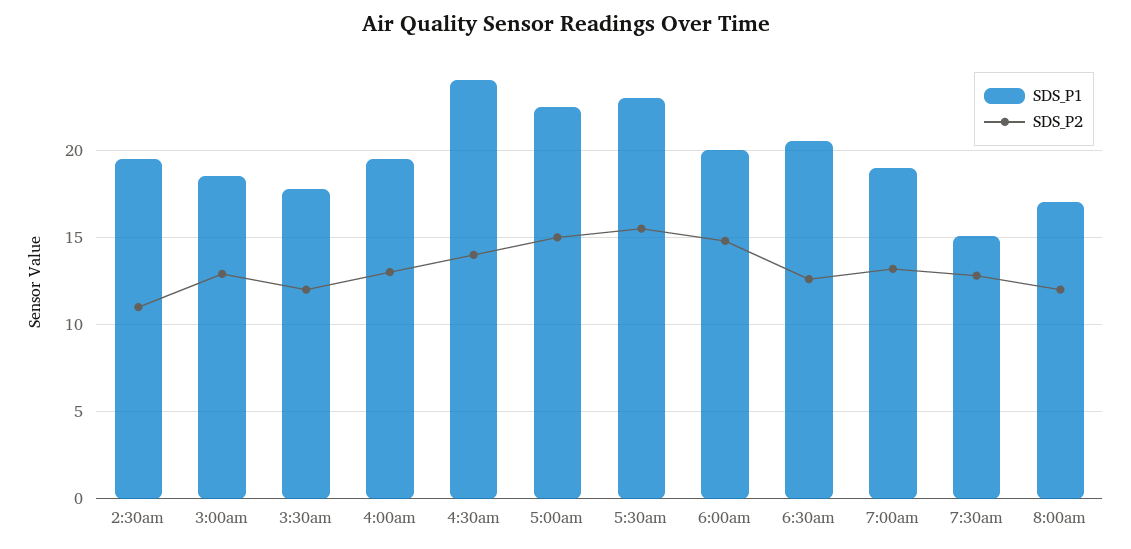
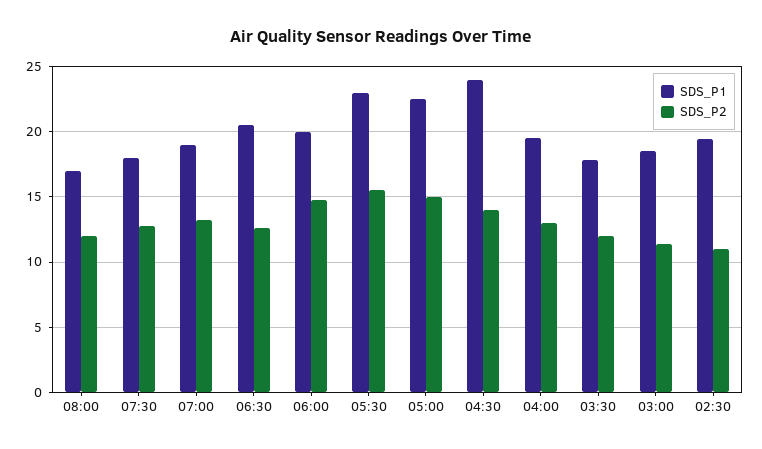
  {
    "SDS_P1": {
      "2:30am": 19.5,
      "3:00am": 18.5,
      "3:30am": 18,
      "4:00am": 19.5,
      "4:30am": 24,
      "5:00am": 22.5,
      "5:30am": 23,
      "6:00am": 20,
      "6:30am": 20.5,
      "7:00am": 19,
-     "7:30am": 15,
+     "7:30am": 18,
      "8:00am": 17
    },
    "SDS_P2": {
      "2:30am": 11,
-     "3:00am": 13,
+     "3:00am": 11.5,
      "3:30am": 12,
      "4:00am": 13,
      "4:30am": 14,
      "5:00am": 15,
      "5:30am": 15.5,
      "6:00am": 15,
      "6:30am": 12.5,
      "7:00am": 13,
      "7:30am": 13,
      "8:00am": 12
    }
  }

